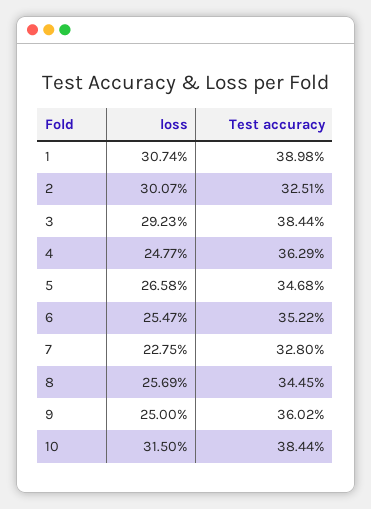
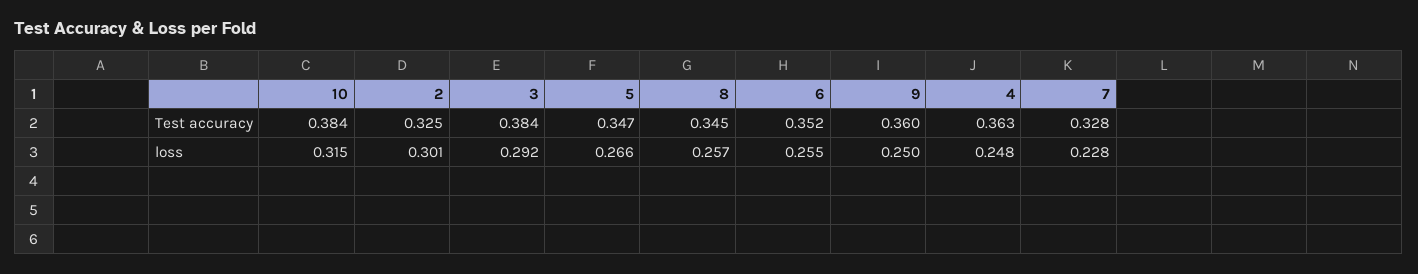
  {
    "loss": {
-     "1": 0.3074,
      "2": 0.3007,
      "3": 0.2923,
      "4": 0.2477,
      "5": 0.2658,
      "6": 0.2547,
      "7": 0.2275,
      "8": 0.2569,
      "9": 0.25,
      "10": 0.315
    },
    "Test accuracy": {
-     "1": 0.3898,
      "2": 0.3251,
      "3": 0.3844,
      "4": 0.3629,
      "5": 0.3468,
      "6": 0.3522,
      "7": 0.328,
      "8": 0.3445,
      "9": 0.3602,
      "10": 0.3844
    }
  }

